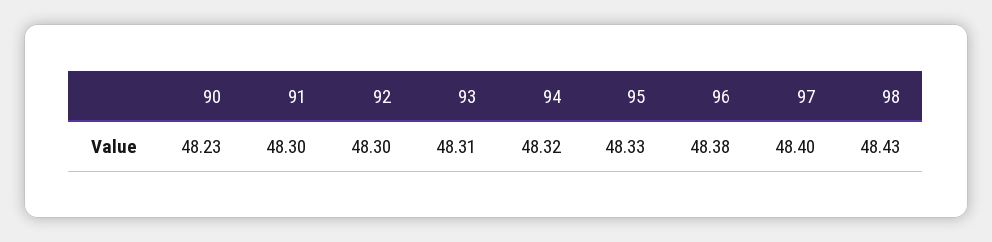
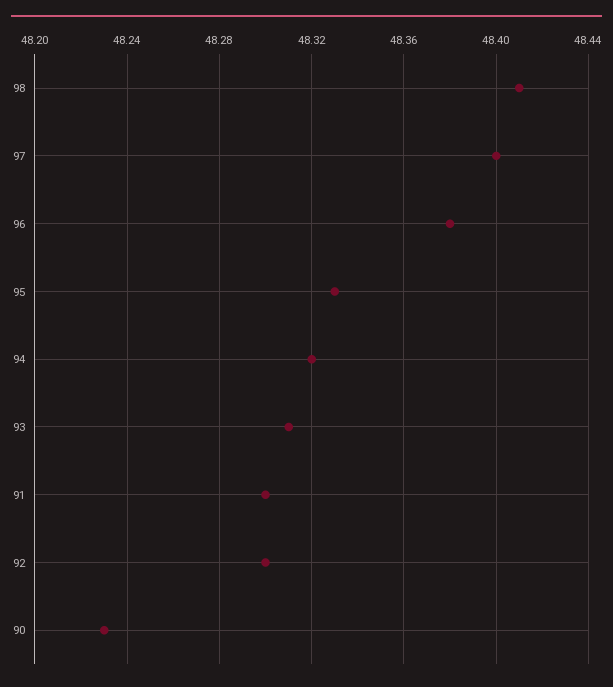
  {
    "90": 48.23,
    "91": 48.3,
    "92": 48.3,
    "93": 48.31,
    "94": 48.32,
    "95": 48.33,
    "96": 48.38,
    "97": 48.4,
-   "98": 48.43
+   "98": 48.41
  }

